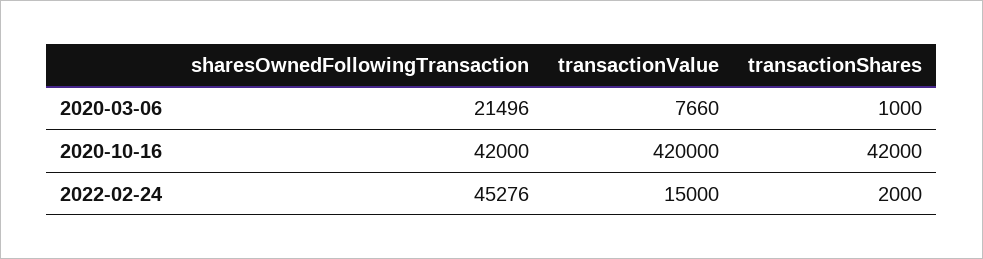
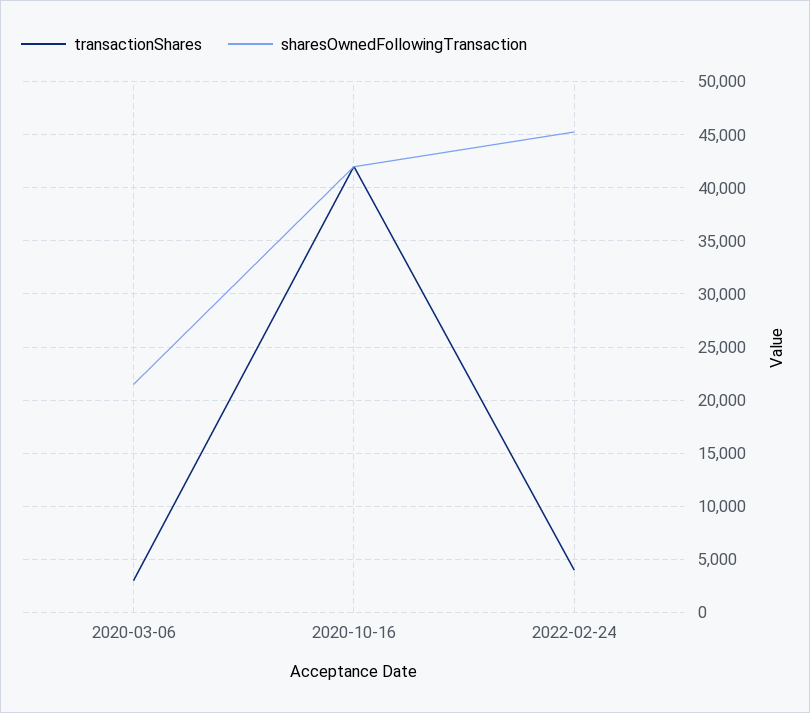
  {
    "sharesOwnedFollowingTransaction": {
      "2020-03-06": 21496,
      "2020-10-16": 42000,
      "2022-02-24": 45276
    },
-   "transactionValue": {
-     "2020-03-06": 7660,
-     "2020-10-16": 420000,
-     "2022-02-24": 15000
-   },
    "transactionShares": {
-     "2020-03-06": 1000,
+     "2020-03-06": 3000,
      "2020-10-16": 42000,
-     "2022-02-24": 2000
+     "2022-02-24": 4000
    }
  }

